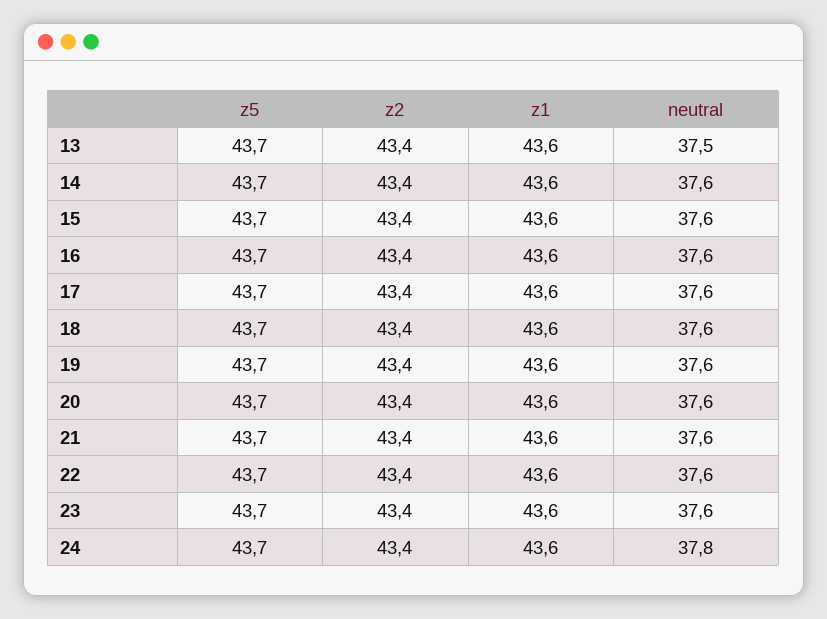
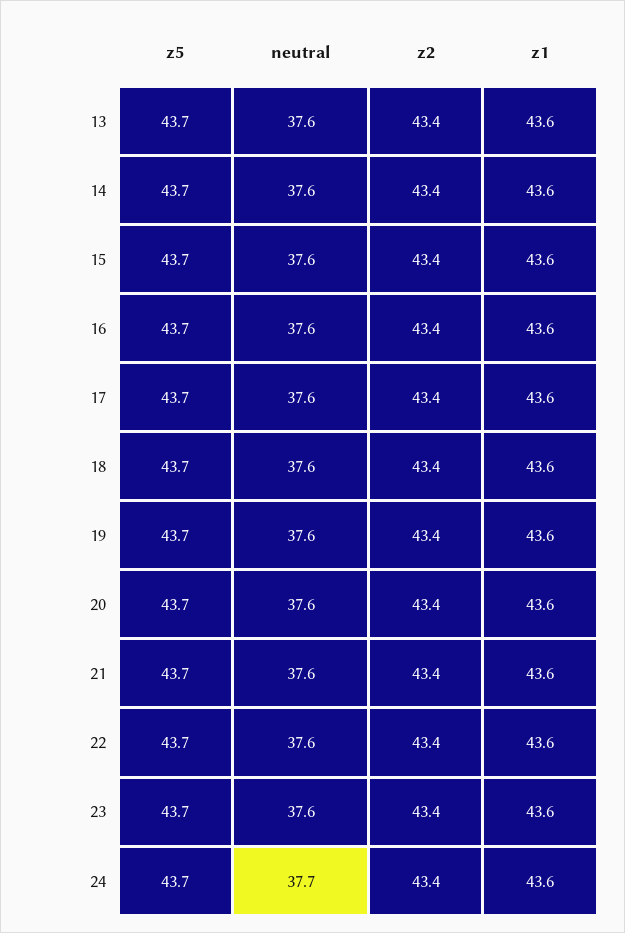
  {
    "z5": {
      "13": 43.7,
      "14": 43.7,
      "15": 43.7,
      "16": 43.7,
      "17": 43.7,
      "18": 43.7,
      "19": 43.7,
      "20": 43.7,
      "21": 43.7,
      "22": 43.7,
      "23": 43.7,
      "24": 43.7
    },
    "z2": {
      "13": 43.4,
      "14": 43.4,
      "15": 43.4,
      "16": 43.4,
      "17": 43.4,
      "18": 43.4,
      "19": 43.4,
      "20": 43.4,
      "21": 43.4,
      "22": 43.4,
      "23": 43.4,
      "24": 43.4
    },
    "z1": {
      "13": 43.6,
      "14": 43.6,
      "15": 43.6,
      "16": 43.6,
      "17": 43.6,
      "18": 43.6,
      "19": 43.6,
      "20": 43.6,
      "21": 43.6,
      "22": 43.6,
      "23": 43.6,
      "24": 43.6
    },
    "neutral": {
-     "13": 37.5,
+     "13": 37.6,
      "14": 37.6,
      "15": 37.6,
      "16": 37.6,
      "17": 37.6,
      "18": 37.6,
      "19": 37.6,
      "20": 37.6,
      "21": 37.6,
      "22": 37.6,
      "23": 37.6,
-     "24": 37.8
+     "24": 37.7
    }
  }

